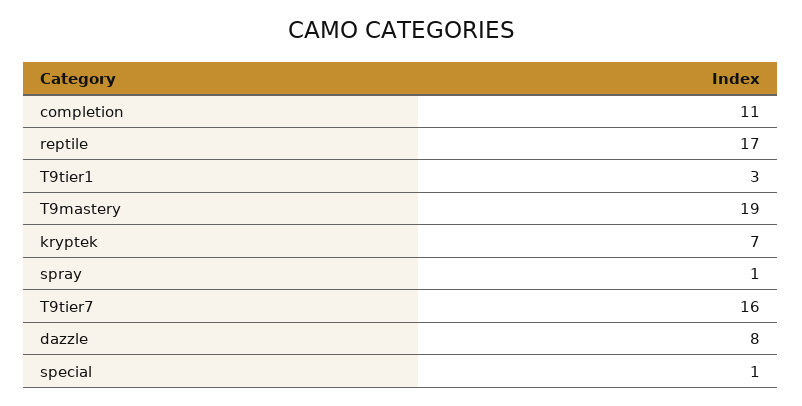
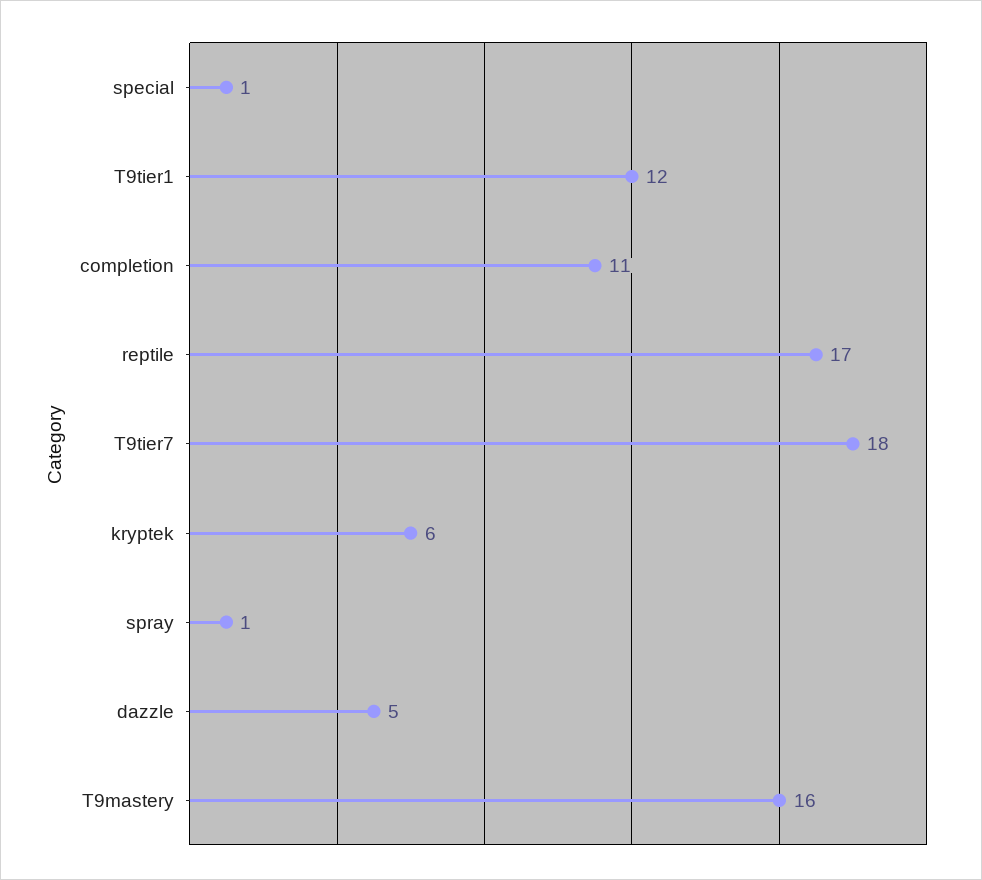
  {
    "completion": 11,
    "reptile": 17,
-   "T9tier1": 3,
+   "T9tier1": 12,
-   "T9mastery": 19,
+   "T9mastery": 16,
-   "kryptek": 7,
+   "kryptek": 6,
    "spray": 1,
-   "T9tier7": 16,
+   "T9tier7": 18,
-   "dazzle": 8,
+   "dazzle": 5,
    "special": 1
  }

